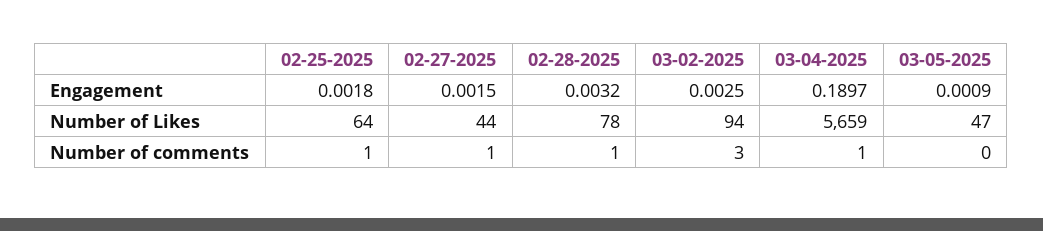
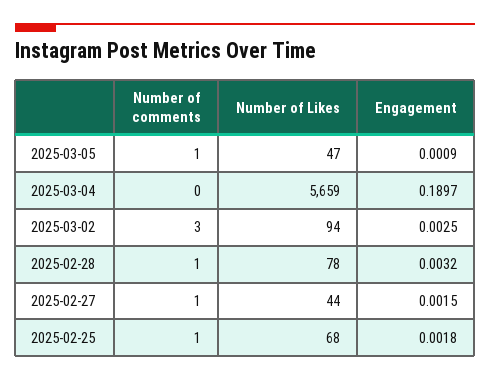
  {
    "02-25-2025": {
      "Engagement": 0.0018,
-     "Number of Likes": 64,
+     "Number of Likes": 68,
      "Number of comments": 1
    },
    "02-27-2025": {
      "Engagement": 0.0015,
      "Number of Likes": 44,
      "Number of comments": 1
    },
    "02-28-2025": {
      "Engagement": 0.0032,
      "Number of Likes": 78,
      "Number of comments": 1
    },
    "03-02-2025": {
      "Engagement": 0.0025,
      "Number of Likes": 94,
      "Number of comments": 3
    },
    "03-04-2025": {
      "Engagement": 0.1897,
      "Number of Likes": 5659,
-     "Number of comments": 1
+     "Number of comments": 0
    },
    "03-05-2025": {
      "Engagement": 0.0009,
      "Number of Likes": 47,
-     "Number of comments": 0
+     "Number of comments": 1
    }
  }

